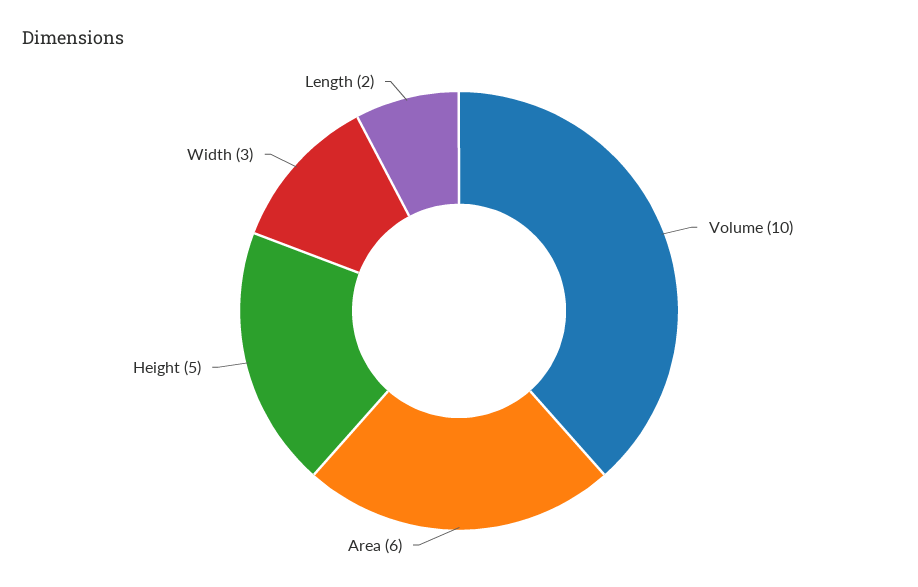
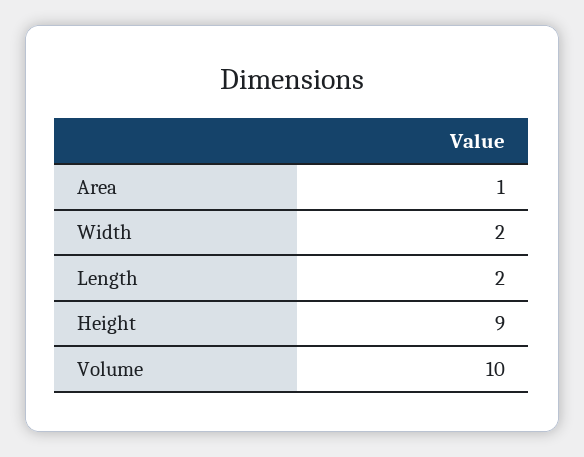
  {
    "Volume": 10,
-   "Area": 6,
+   "Area": 1,
-   "Height": 5,
+   "Height": 9,
-   "Width": 3,
+   "Width": 2,
    "Length": 2
  }

